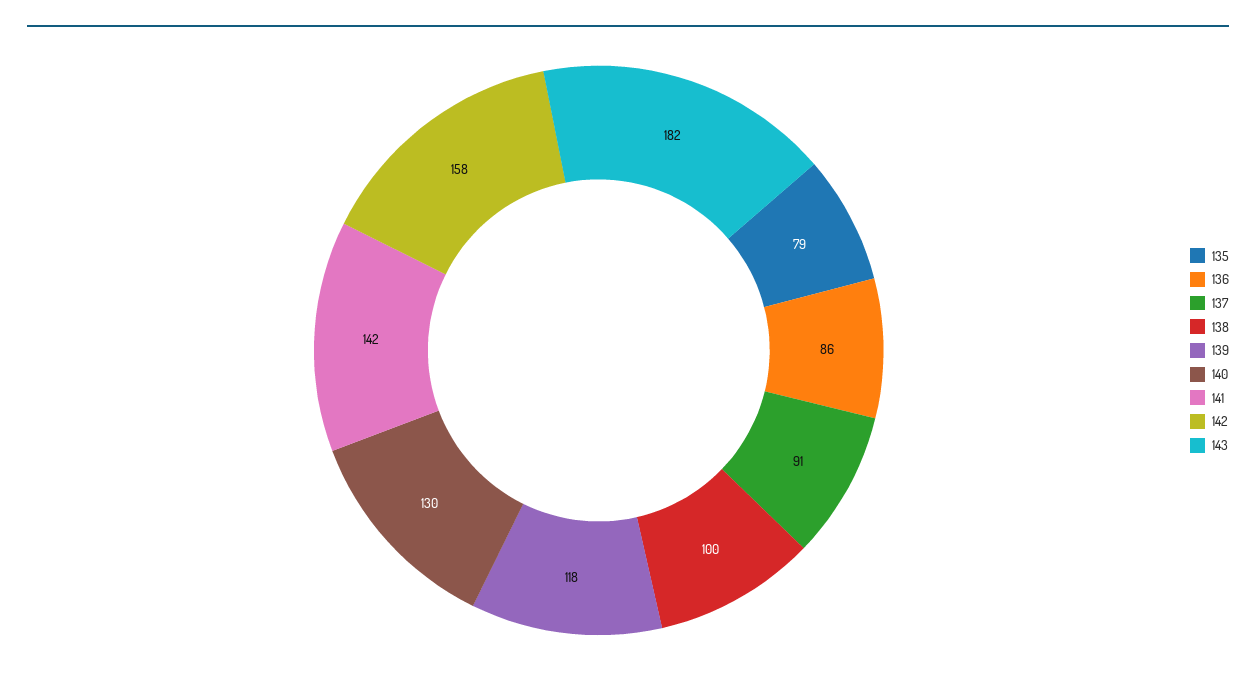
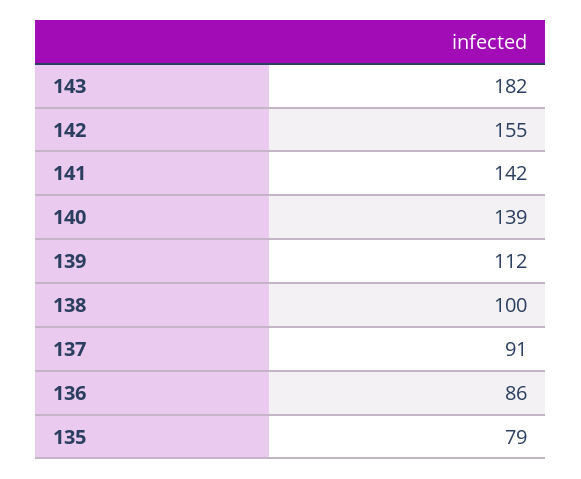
  {
    "135": 79,
    "136": 86,
    "137": 91,
    "138": 100,
-   "139": 118,
+   "139": 112,
-   "140": 130,
+   "140": 139,
    "141": 142,
-   "142": 158,
+   "142": 155,
    "143": 182
  }

